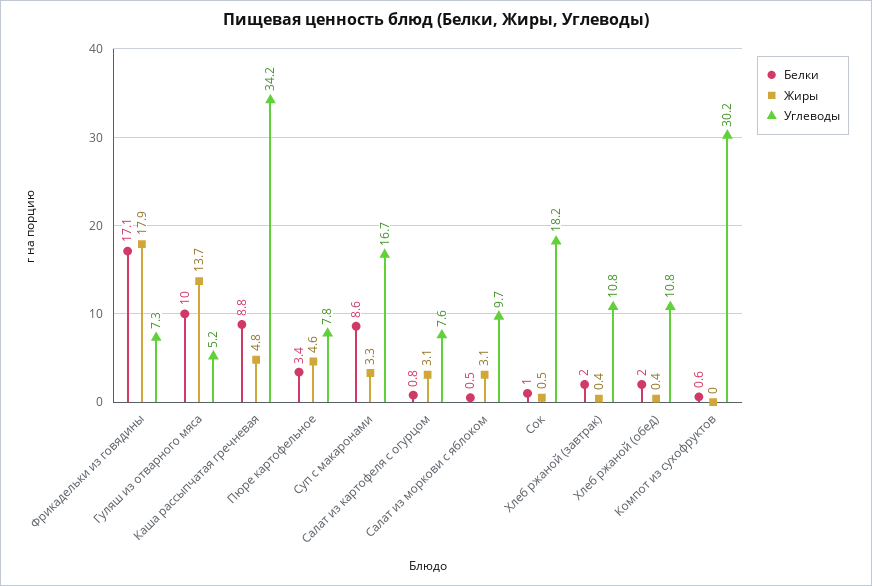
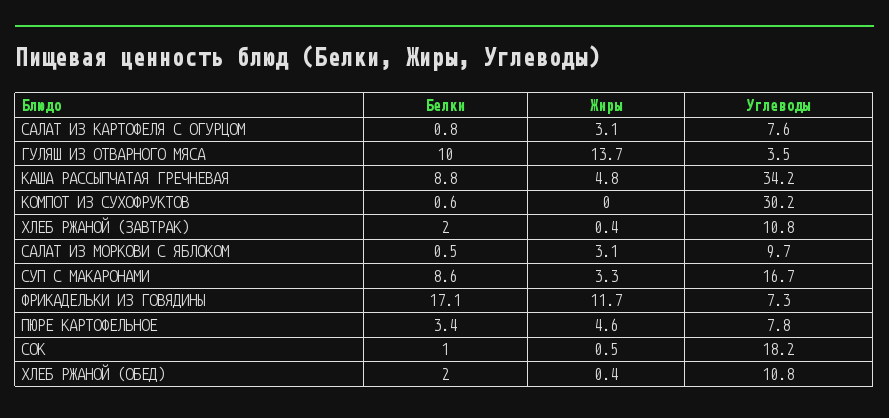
  {
    "Белки": {
      "Фрикадельки из говядины": 17.1,
      "Гуляш из отварного мяса": 10,
      "Каша рассыпчатая гречневая": 8.8,
      "Пюре картофельное": 3.4,
      "Суп с макаронами": 8.6,
      "Салат из картофеля с огурцом": 0.8,
      "Салат из моркови с яблоком": 0.5,
      "Сок": 1,
      "Хлеб ржаной (завтрак)": 2,
      "Хлеб ржаной (обед)": 2,
      "Компот из сухофруктов": 0.6
    },
    "Жиры": {
-     "Фрикадельки из говядины": 17.9,
+     "Фрикадельки из говядины": 11.7,
      "Гуляш из отварного мяса": 13.7,
      "Каша рассыпчатая гречневая": 4.8,
      "Пюре картофельное": 4.6,
      "Суп с макаронами": 3.3,
      "Салат из картофеля с огурцом": 3.1,
      "Салат из моркови с яблоком": 3.1,
      "Сок": 0.5,
      "Хлеб ржаной (завтрак)": 0.4,
      "Хлеб ржаной (обед)": 0.4,
      "Компот из сухофруктов": 0
    },
    "Углеводы": {
      "Фрикадельки из говядины": 7.3,
-     "Гуляш из отварного мяса": 5.2,
+     "Гуляш из отварного мяса": 3.5,
      "Каша рассыпчатая гречневая": 34.2,
      "Пюре картофельное": 7.8,
      "Суп с макаронами": 16.7,
      "Салат из картофеля с огурцом": 7.6,
      "Салат из моркови с яблоком": 9.7,
      "Сок": 18.2,
      "Хлеб ржаной (завтрак)": 10.8,
      "Хлеб ржаной (обед)": 10.8,
      "Компот из сухофруктов": 30.2
    }
  }

